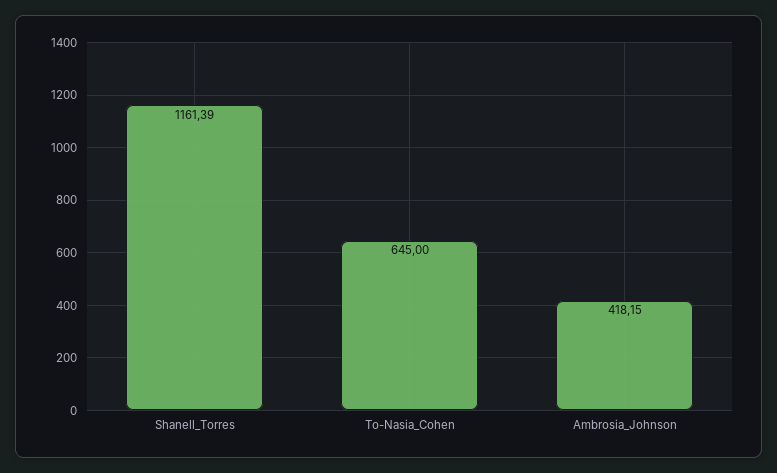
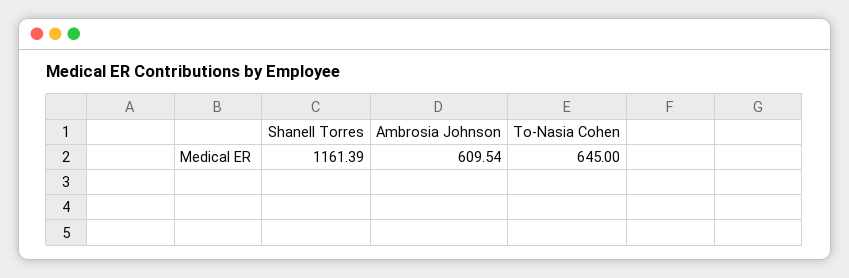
  {
    "Shanell_Torres": 1161.39,
    "To-Nasia_Cohen": 645,
-   "Ambrosia_Johnson": 418.15
+   "Ambrosia_Johnson": 609.54
  }

